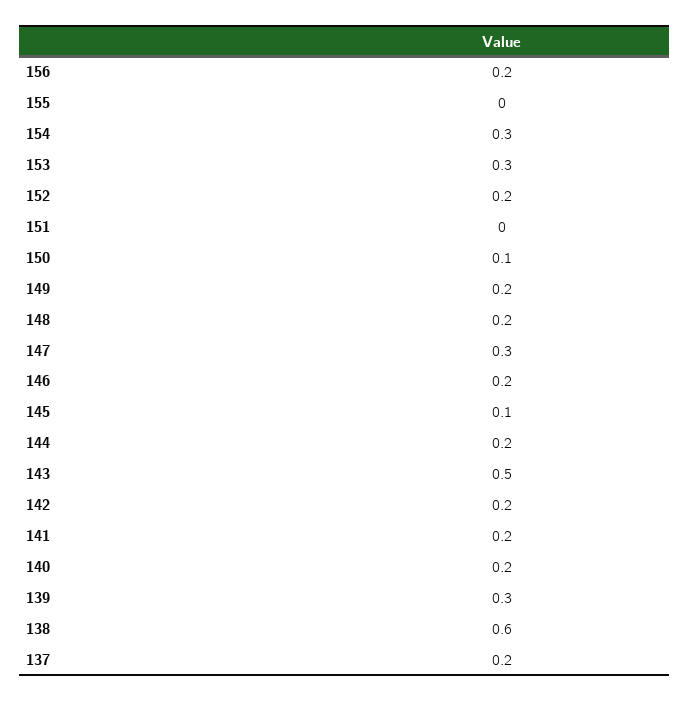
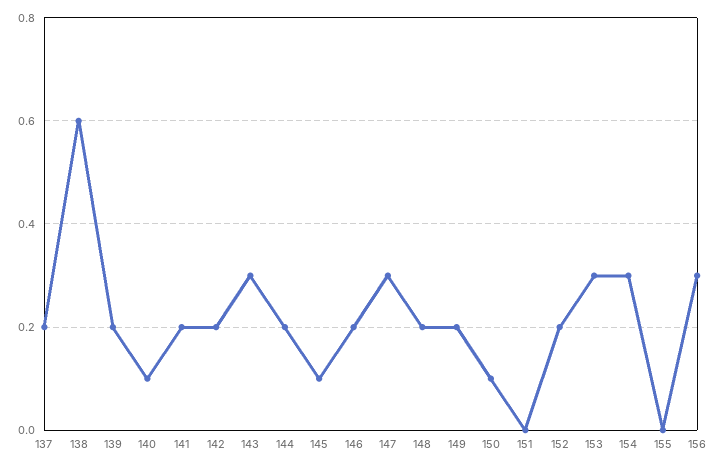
  {
-   "156": 0.2,
+   "156": 0.3,
    "155": 0,
    "154": 0.3,
    "153": 0.3,
    "152": 0.2,
    "151": 0,
    "150": 0.1,
    "149": 0.2,
    "148": 0.2,
    "147": 0.3,
    "146": 0.2,
    "145": 0.1,
    "144": 0.2,
-   "143": 0.5,
+   "143": 0.3,
    "142": 0.2,
    "141": 0.2,
-   "140": 0.2,
+   "140": 0.1,
-   "139": 0.3,
+   "139": 0.2,
    "138": 0.6,
    "137": 0.2
  }

